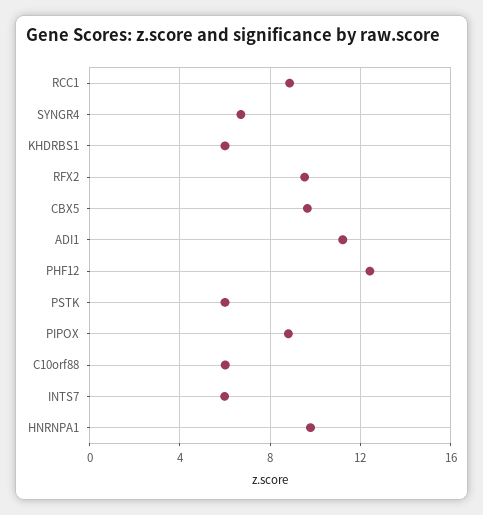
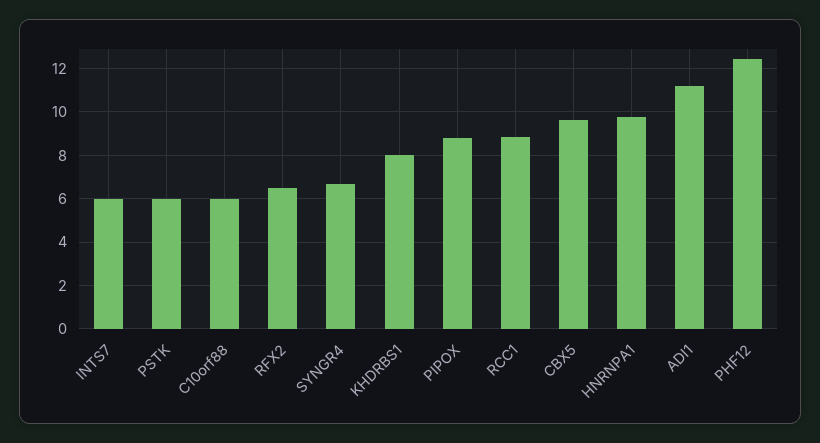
  {
    "RCC1": 9,
    "SYNGR4": 6.5,
-   "KHDRBS1": 6,
+   "KHDRBS1": 8,
-   "RFX2": 9.5,
+   "RFX2": 6.5,
    "CBX5": 9.5,
    "ADI1": 11,
    "PHF12": 12.5,
    "PSTK": 6,
    "PIPOX": 9,
    "C10orf88": 6,
    "INTS7": 6,
    "HNRNPA1": 10
  }

